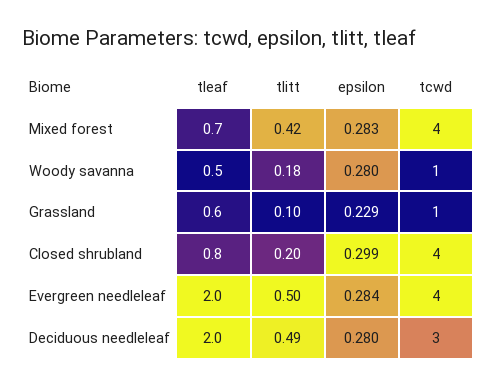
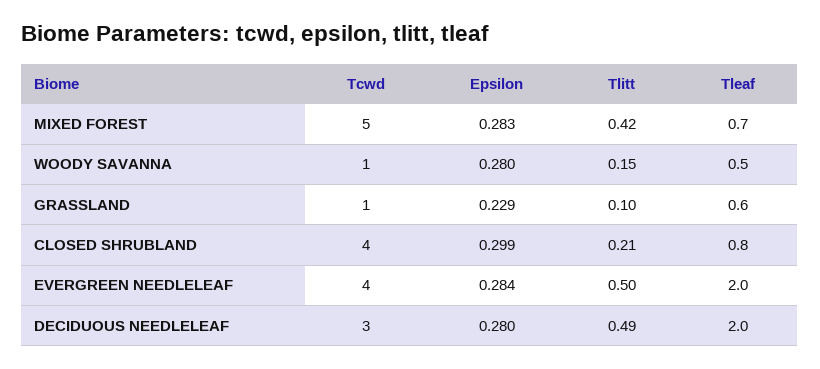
  {
    "tleaf": {
      "Mixed forest": 0.7,
      "Woody savanna": 0.5,
      "Grassland": 0.6,
      "Closed shrubland": 0.8,
      "Evergreen needleleaf": 2,
      "Deciduous needleleaf": 2
    },
    "tlitt": {
      "Mixed forest": 0.42,
-     "Woody savanna": 0.18,
+     "Woody savanna": 0.15,
      "Grassland": 0.1,
-     "Closed shrubland": 0.2,
+     "Closed shrubland": 0.21,
      "Evergreen needleleaf": 0.5,
      "Deciduous needleleaf": 0.49
    },
    "epsilon": {
      "Mixed forest": 0.283,
      "Woody savanna": 0.28,
      "Grassland": 0.229,
      "Closed shrubland": 0.299,
      "Evergreen needleleaf": 0.284,
      "Deciduous needleleaf": 0.28
    },
    "tcwd": {
-     "Mixed forest": 4,
+     "Mixed forest": 5,
      "Woody savanna": 1,
      "Grassland": 1,
      "Closed shrubland": 4,
      "Evergreen needleleaf": 4,
      "Deciduous needleleaf": 3
    }
  }

